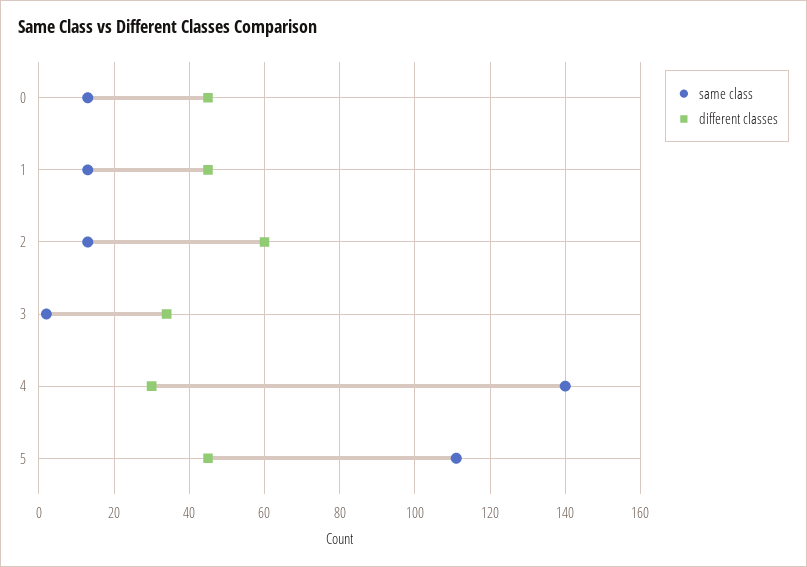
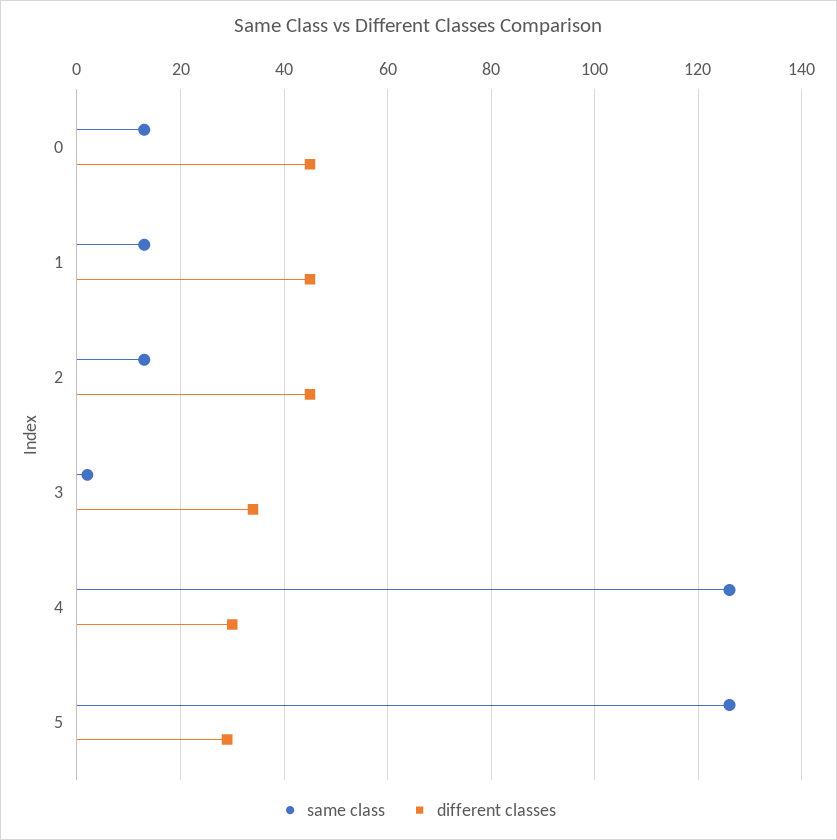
  {
    "same class": {
      "0": 15,
      "1": 15,
      "2": 15,
      "3": 0,
-     "4": 140,
+     "4": 125,
-     "5": 110
+     "5": 125
    },
    "different classes": {
      "0": 45,
      "1": 45,
-     "2": 60,
+     "2": 45,
      "3": 35,
      "4": 30,
-     "5": 45
+     "5": 30
    }
  }

